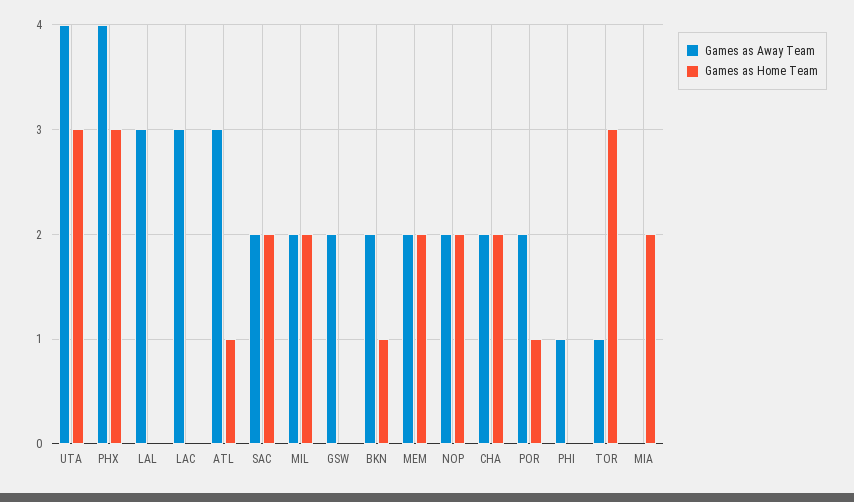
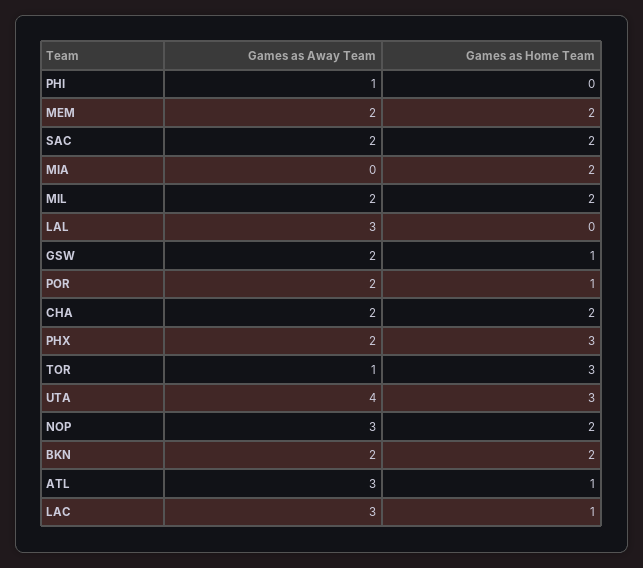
  {
    "Games as Away Team": {
      "UTA": 4,
-     "PHX": 4,
+     "PHX": 2,
      "LAL": 3,
      "LAC": 3,
      "ATL": 3,
      "SAC": 2,
      "MIL": 2,
      "GSW": 2,
      "BKN": 2,
      "MEM": 2,
-     "NOP": 2,
+     "NOP": 3,
      "CHA": 2,
      "POR": 2,
      "PHI": 1,
      "TOR": 1,
      "MIA": 0
    },
    "Games as Home Team": {
      "UTA": 3,
      "PHX": 3,
      "LAL": 0,
-     "LAC": 0,
+     "LAC": 1,
      "ATL": 1,
      "SAC": 2,
      "MIL": 2,
-     "GSW": 0,
+     "GSW": 1,
-     "BKN": 1,
+     "BKN": 2,
      "MEM": 2,
      "NOP": 2,
      "CHA": 2,
      "POR": 1,
      "PHI": 0,
      "TOR": 3,
      "MIA": 2
    }
  }

